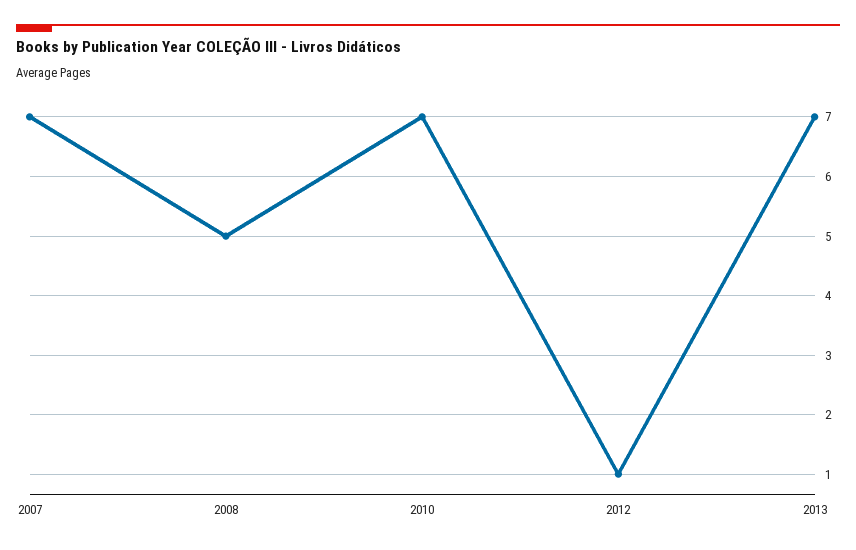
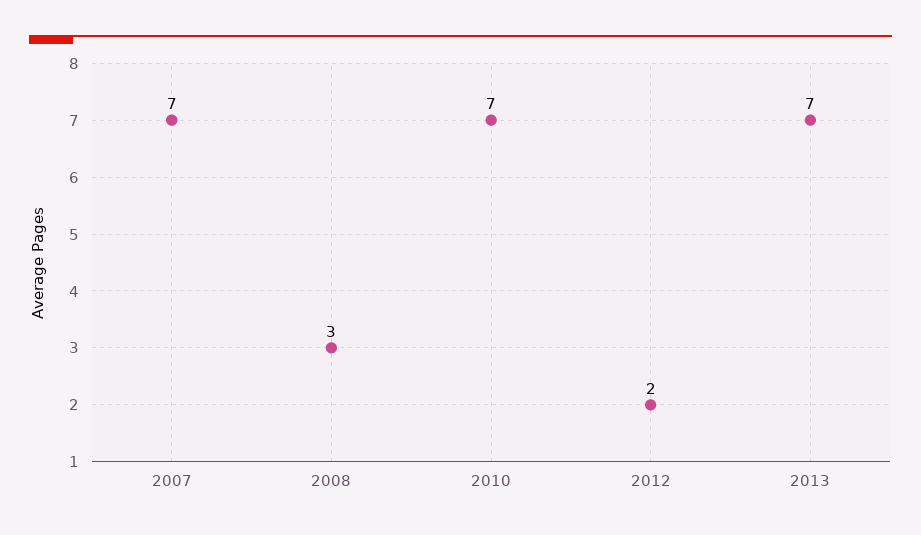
  {
    "2007": 7,
-   "2008": 5,
+   "2008": 3,
    "2010": 7,
-   "2012": 1,
+   "2012": 2,
    "2013": 7
  }

